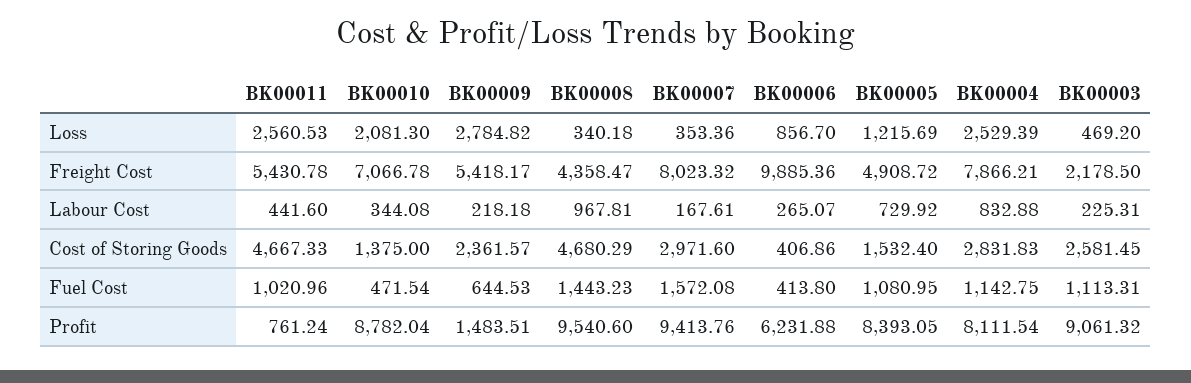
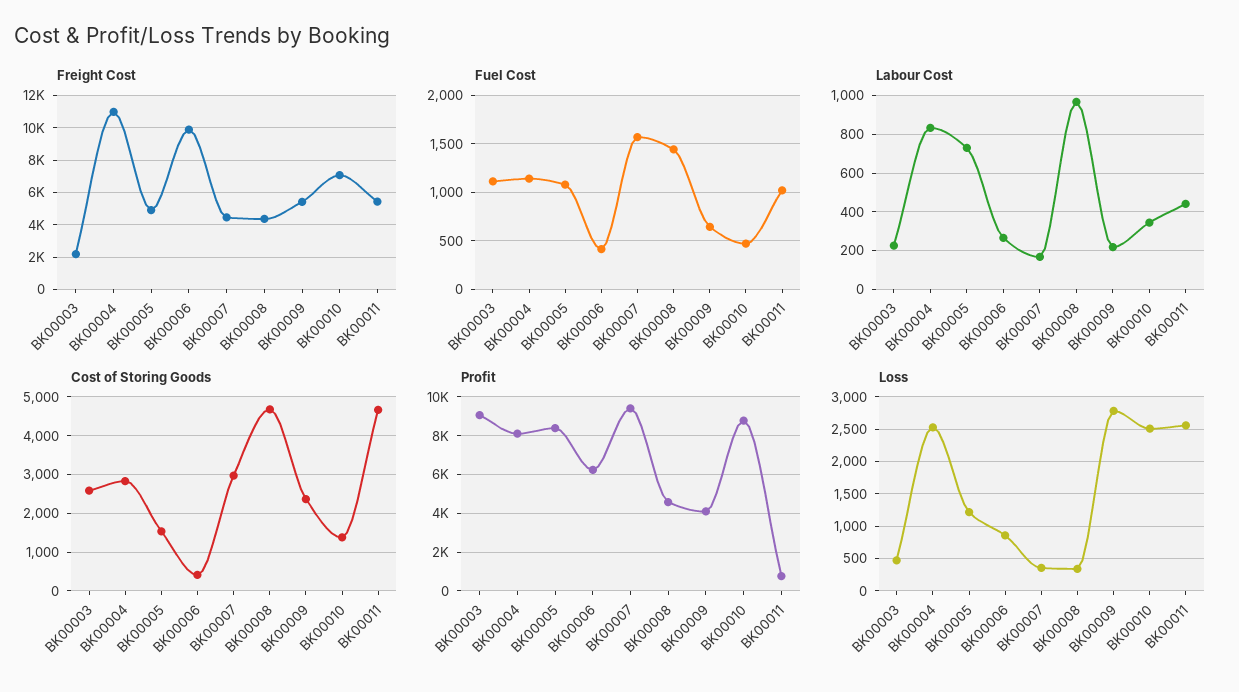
  {
    "Loss": {
      "BK00011": 2560.53,
-     "BK00010": 2081.3,
+     "BK00010": 2500,
      "BK00009": 2784.82,
      "BK00008": 340.18,
      "BK00007": 353.36,
      "BK00006": 856.7,
      "BK00005": 1215.69,
      "BK00004": 2529.39,
      "BK00003": 469.2
    },
    "Freight Cost": {
      "BK00011": 5430.78,
      "BK00010": 7066.78,
      "BK00009": 5418.17,
      "BK00008": 4358.47,
-     "BK00007": 8023.32,
+     "BK00007": 4500,
      "BK00006": 9885.36,
      "BK00005": 4908.72,
-     "BK00004": 7866.21,
+     "BK00004": 11000,
      "BK00003": 2178.5
    },
    "Labour Cost": {
      "BK00011": 441.6,
      "BK00010": 344.08,
      "BK00009": 218.18,
      "BK00008": 967.81,
      "BK00007": 167.61,
      "BK00006": 265.07,
      "BK00005": 729.92,
      "BK00004": 832.88,
      "BK00003": 225.31
    },
    "Cost of Storing Goods": {
      "BK00011": 4667.33,
      "BK00010": 1375,
      "BK00009": 2361.57,
      "BK00008": 4680.29,
      "BK00007": 2971.6,
      "BK00006": 406.86,
      "BK00005": 1532.4,
      "BK00004": 2831.83,
      "BK00003": 2581.45
    },
    "Fuel Cost": {
      "BK00011": 1020.96,
      "BK00010": 471.54,
      "BK00009": 644.53,
      "BK00008": 1443.23,
      "BK00007": 1572.08,
      "BK00006": 413.8,
      "BK00005": 1080.95,
      "BK00004": 1142.75,
      "BK00003": 1113.31
    },
    "Profit": {
      "BK00011": 761.24,
      "BK00010": 8782.04,
-     "BK00009": 1483.51,
+     "BK00009": 4000,
-     "BK00008": 9540.6,
+     "BK00008": 4500,
      "BK00007": 9413.76,
      "BK00006": 6231.88,
      "BK00005": 8393.05,
      "BK00004": 8111.54,
      "BK00003": 9061.32
    }
  }

